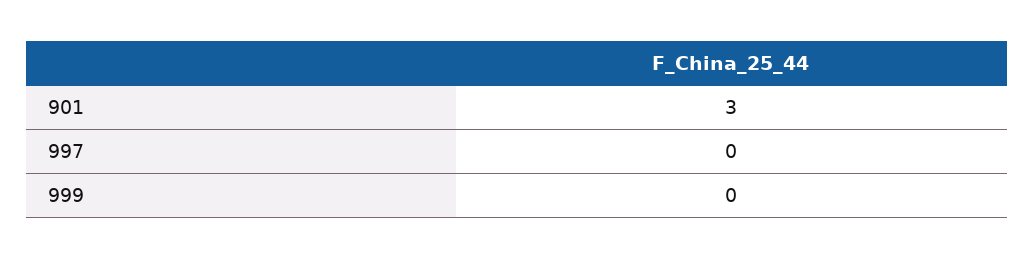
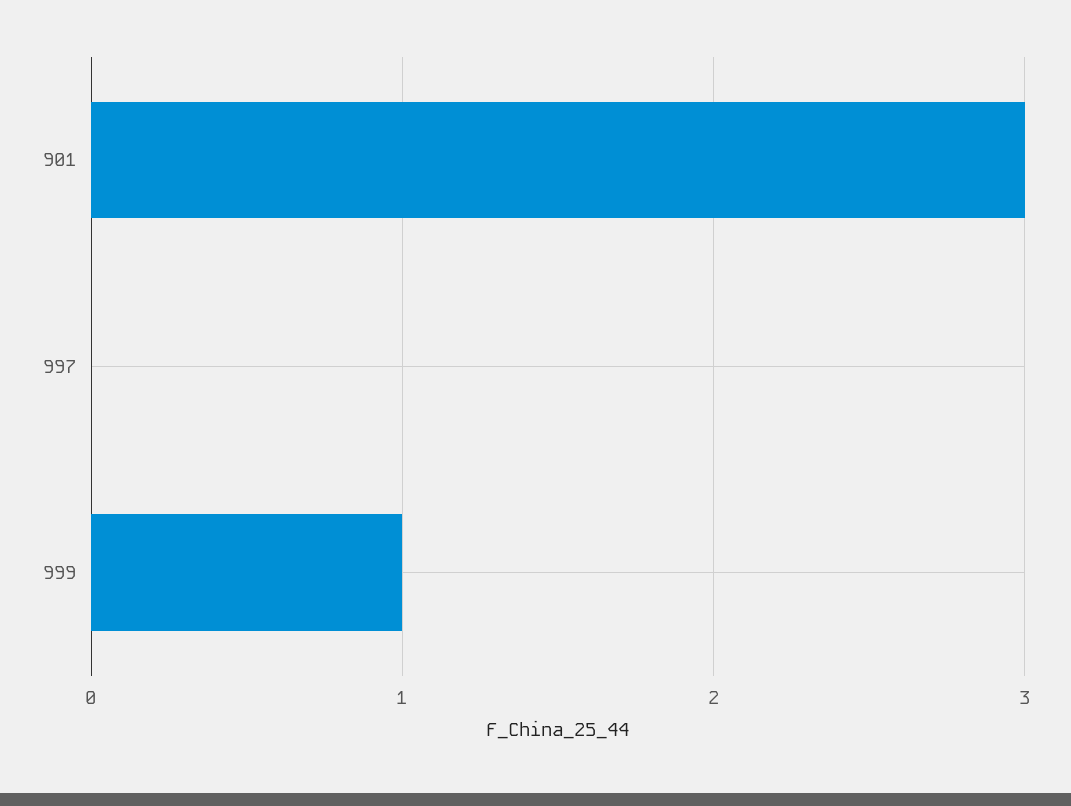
  {
    "901": 3,
    "997": 0,
-   "999": 0
+   "999": 1
  }

